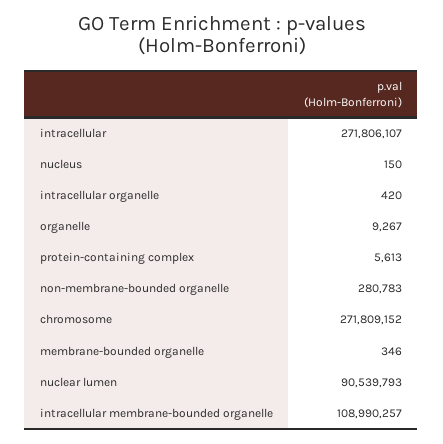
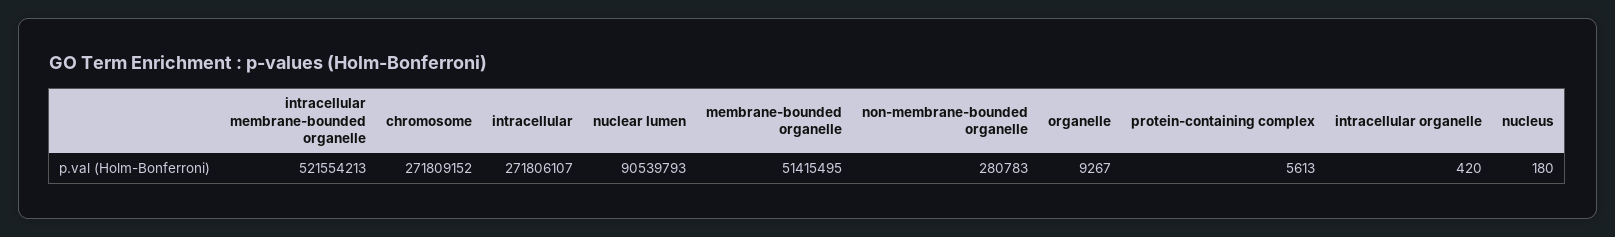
  {
    "intracellular": 271806107,
-   "nucleus": 150,
+   "nucleus": 180,
    "intracellular organelle": 420,
    "organelle": 9267,
    "protein-containing complex": 5613,
    "non-membrane-bounded organelle": 280783,
    "chromosome": 271809152,
-   "membrane-bounded organelle": 346,
+   "membrane-bounded organelle": 51415495,
    "nuclear lumen": 90539793,
-   "intracellular membrane-bounded organelle": 108990257
+   "intracellular membrane-bounded organelle": 521554213
  }

